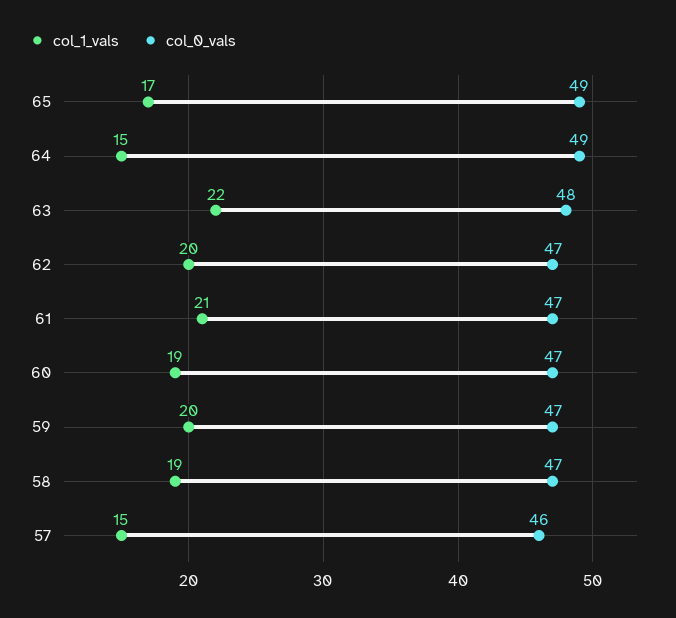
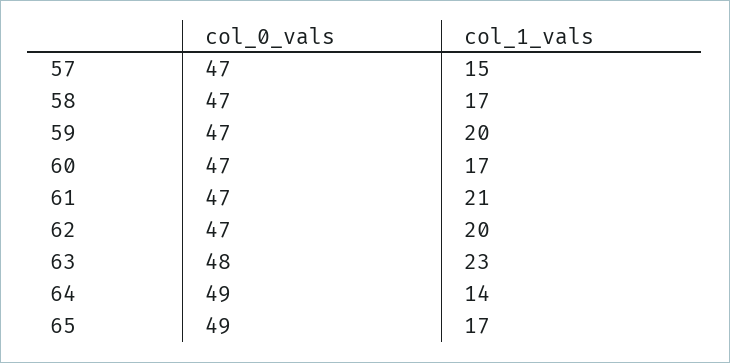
  {
    "col_1_vals": {
      "65": 17,
-     "64": 15,
+     "64": 14,
-     "63": 22,
+     "63": 23,
      "62": 20,
      "61": 21,
-     "60": 19,
+     "60": 17,
      "59": 20,
-     "58": 19,
+     "58": 17,
      "57": 15
    },
    "col_0_vals": {
      "65": 49,
      "64": 49,
      "63": 48,
      "62": 47,
      "61": 47,
      "60": 47,
      "59": 47,
      "58": 47,
-     "57": 46
+     "57": 47
    }
  }

